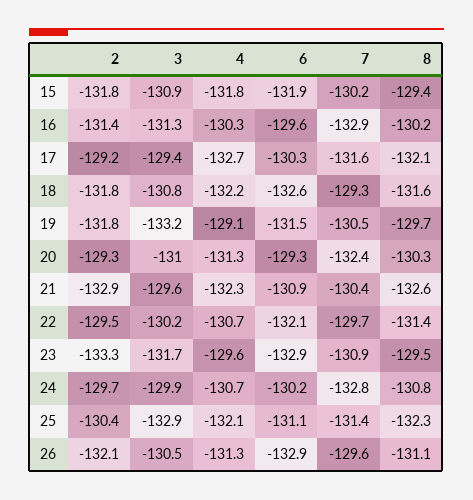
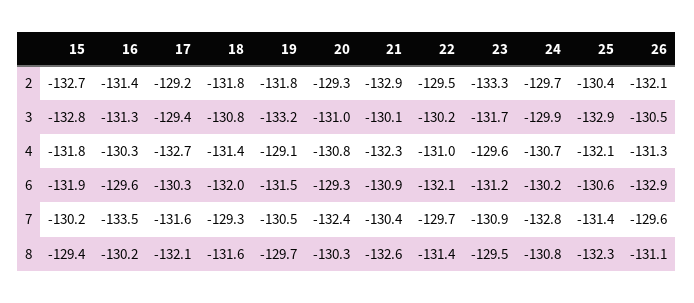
  {
    "2": {
-     "15": -131.8,
+     "15": -132.7,
      "16": -131.4,
      "17": -129.2,
      "18": -131.8,
      "19": -131.8,
      "20": -129.3,
      "21": -132.9,
      "22": -129.5,
      "23": -133.3,
      "24": -129.7,
      "25": -130.4,
      "26": -132.1
    },
    "3": {
-     "15": -130.9,
+     "15": -132.8,
      "16": -131.3,
      "17": -129.4,
      "18": -130.8,
      "19": -133.2,
      "20": -131,
-     "21": -129.6,
+     "21": -130.1,
      "22": -130.2,
      "23": -131.7,
      "24": -129.9,
      "25": -132.9,
      "26": -130.5
    },
    "4": {
      "15": -131.8,
      "16": -130.3,
      "17": -132.7,
-     "18": -132.2,
+     "18": -131.4,
      "19": -129.1,
-     "20": -131.3,
+     "20": -130.8,
      "21": -132.3,
-     "22": -130.7,
+     "22": -131,
      "23": -129.6,
      "24": -130.7,
      "25": -132.1,
      "26": -131.3
    },
    "6": {
      "15": -131.9,
      "16": -129.6,
      "17": -130.3,
-     "18": -132.6,
+     "18": -132,
      "19": -131.5,
      "20": -129.3,
      "21": -130.9,
      "22": -132.1,
-     "23": -132.9,
+     "23": -131.2,
      "24": -130.2,
-     "25": -131.1,
+     "25": -130.6,
      "26": -132.9
    },
    "7": {
      "15": -130.2,
-     "16": -132.9,
+     "16": -133.5,
      "17": -131.6,
      "18": -129.3,
      "19": -130.5,
      "20": -132.4,
      "21": -130.4,
      "22": -129.7,
      "23": -130.9,
      "24": -132.8,
      "25": -131.4,
      "26": -129.6
    },
    "8": {
      "15": -129.4,
      "16": -130.2,
      "17": -132.1,
      "18": -131.6,
      "19": -129.7,
      "20": -130.3,
      "21": -132.6,
      "22": -131.4,
      "23": -129.5,
      "24": -130.8,
      "25": -132.3,
      "26": -131.1
    }
  }

